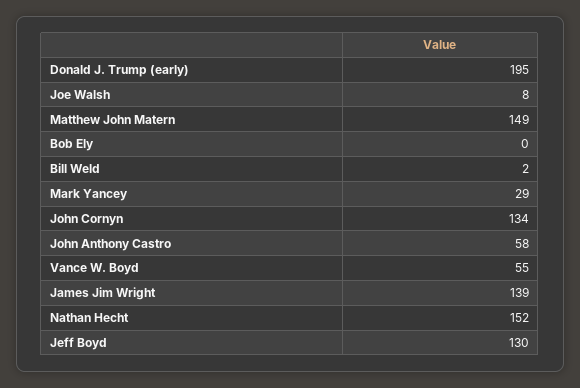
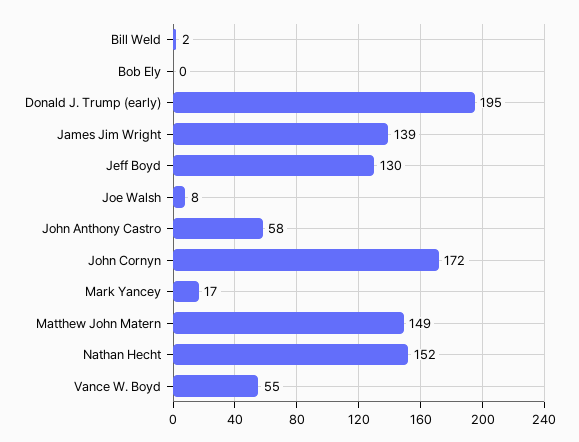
  {
    "Donald J. Trump (early)": 195,
    "Joe Walsh": 8,
    "Matthew John Matern": 149,
    "Bob Ely": 0,
    "Bill Weld": 2,
-   "Mark Yancey": 29,
+   "Mark Yancey": 17,
-   "John Cornyn": 134,
+   "John Cornyn": 172,
    "John Anthony Castro": 58,
    "Vance W. Boyd": 55,
    "James Jim Wright": 139,
    "Nathan Hecht": 152,
    "Jeff Boyd": 130
  }

